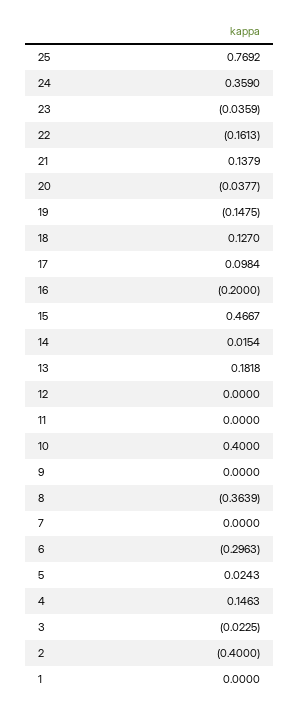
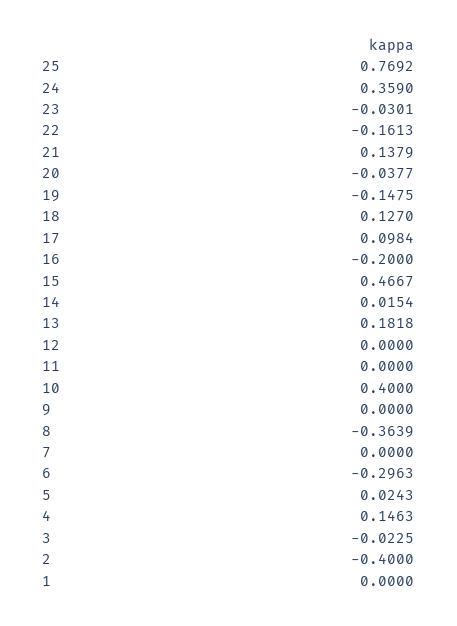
  {
    "25": 0.7692,
    "24": 0.359,
-   "23": -0.0359,
+   "23": -0.0301,
    "22": -0.1613,
    "21": 0.1379,
    "20": -0.0377,
    "19": -0.1475,
    "18": 0.127,
    "17": 0.0984,
    "16": -0.2,
    "15": 0.4667,
    "14": 0.0154,
    "13": 0.1818,
    "12": 0,
    "11": 0,
    "10": 0.4,
    "9": 0,
    "8": -0.3639,
    "7": 0,
    "6": -0.2963,
    "5": 0.0243,
    "4": 0.1463,
    "3": -0.0225,
    "2": -0.4,
    "1": 0
  }

